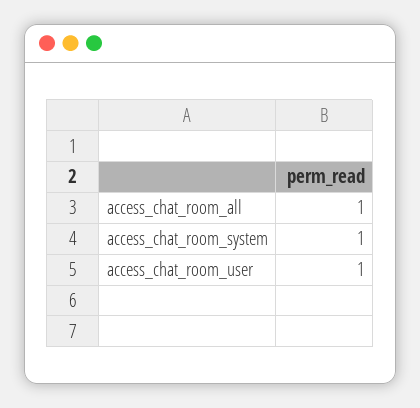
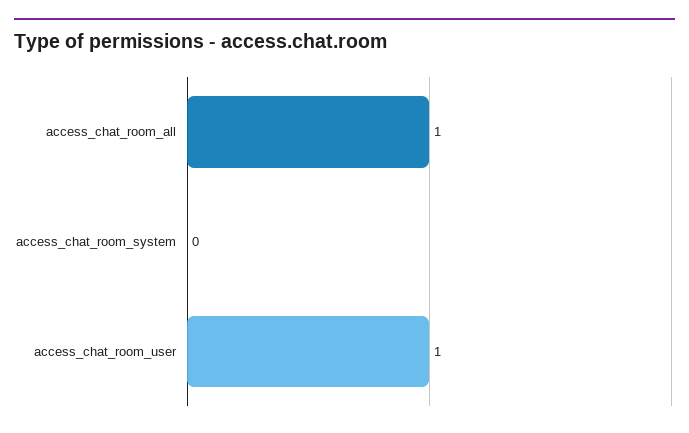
  {
    "access_chat_room_all": 1,
-   "access_chat_room_system": 1,
+   "access_chat_room_system": 0,
    "access_chat_room_user": 1
  }

